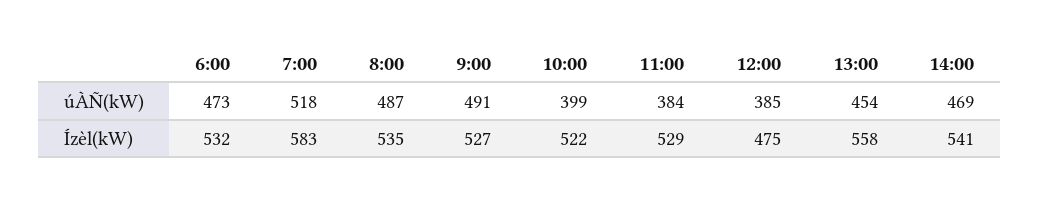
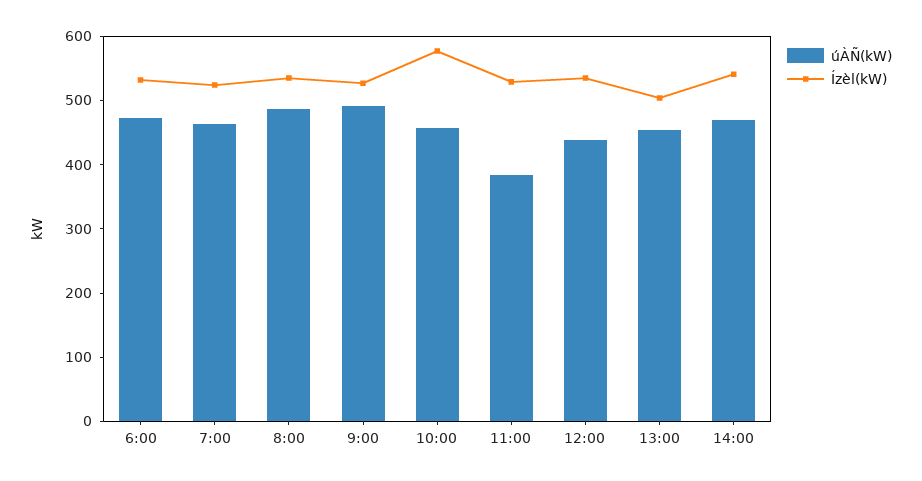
  {
    "úÀÑ(kW)": {
      "6:00": 473,
-     "7:00": 518,
+     "7:00": 460,
      "8:00": 487,
      "9:00": 491,
-     "10:00": 399,
+     "10:00": 460,
      "11:00": 384,
-     "12:00": 385,
+     "12:00": 440,
      "13:00": 454,
      "14:00": 469
    },
    "Ízèl(kW)": {
      "6:00": 532,
-     "7:00": 583,
+     "7:00": 520,
      "8:00": 535,
      "9:00": 527,
-     "10:00": 522,
+     "10:00": 580,
      "11:00": 529,
-     "12:00": 475,
+     "12:00": 540,
-     "13:00": 558,
+     "13:00": 500,
      "14:00": 541
    }
  }

